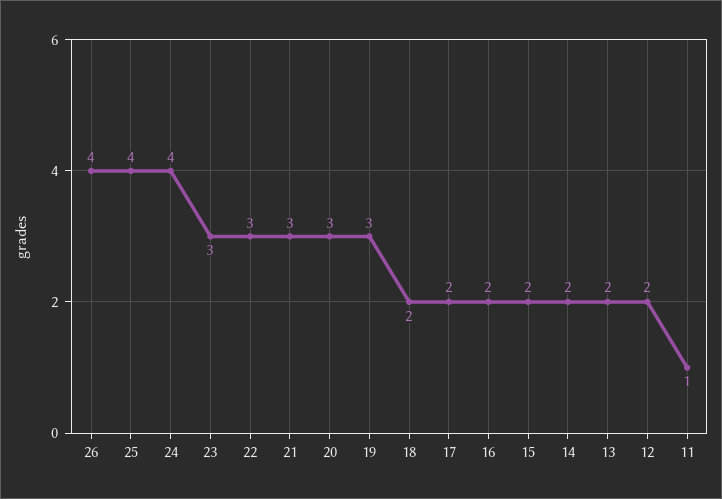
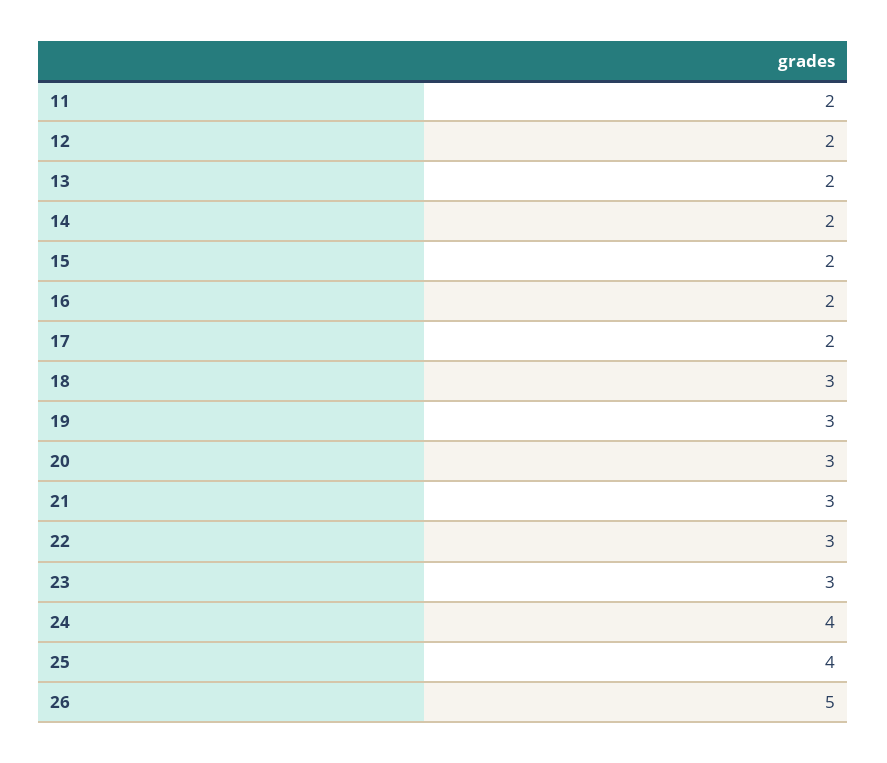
  {
-   "26": 4,
+   "26": 5,
    "25": 4,
    "24": 4,
    "23": 3,
    "22": 3,
    "21": 3,
    "20": 3,
    "19": 3,
-   "18": 2,
+   "18": 3,
    "17": 2,
    "16": 2,
    "15": 2,
    "14": 2,
    "13": 2,
    "12": 2,
-   "11": 1
+   "11": 2
  }

